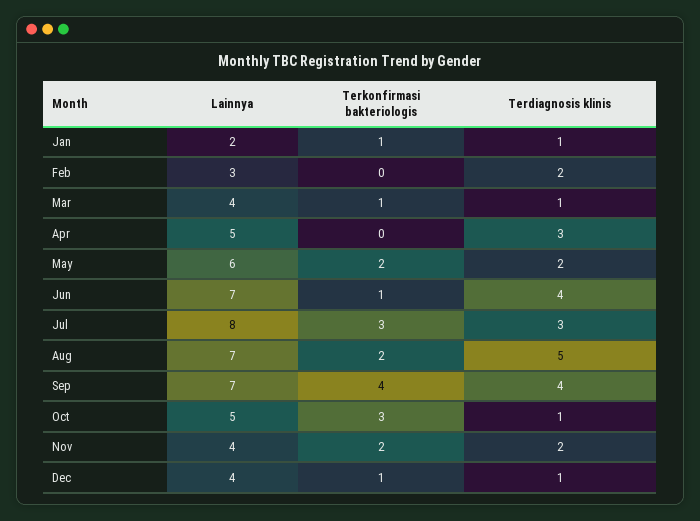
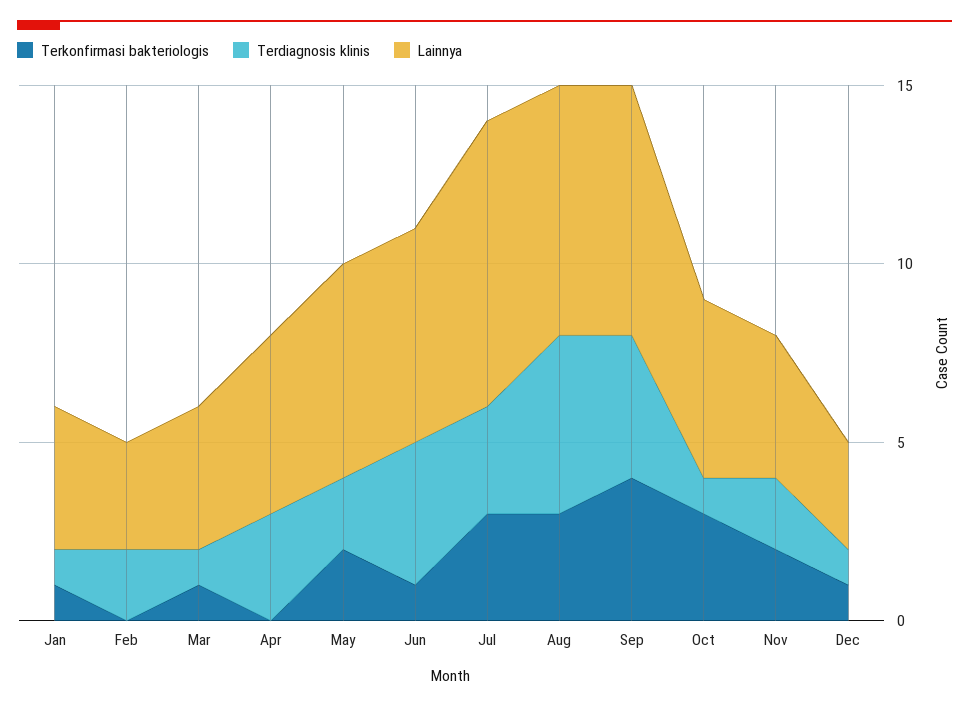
  {
    "Lainnya": {
-     "Jan": 2,
+     "Jan": 4,
      "Feb": 3,
      "Mar": 4,
      "Apr": 5,
      "May": 6,
-     "Jun": 7,
+     "Jun": 6,
      "Jul": 8,
      "Aug": 7,
      "Sep": 7,
      "Oct": 5,
      "Nov": 4,
-     "Dec": 4
+     "Dec": 3
    },
    "Terkonfirmasi bakteriologis": {
      "Jan": 1,
      "Feb": 0,
      "Mar": 1,
      "Apr": 0,
      "May": 2,
      "Jun": 1,
      "Jul": 3,
-     "Aug": 2,
+     "Aug": 3,
      "Sep": 4,
      "Oct": 3,
      "Nov": 2,
      "Dec": 1
    },
    "Terdiagnosis klinis": {
      "Jan": 1,
      "Feb": 2,
      "Mar": 1,
      "Apr": 3,
      "May": 2,
      "Jun": 4,
      "Jul": 3,
      "Aug": 5,
      "Sep": 4,
      "Oct": 1,
      "Nov": 2,
      "Dec": 1
    }
  }

